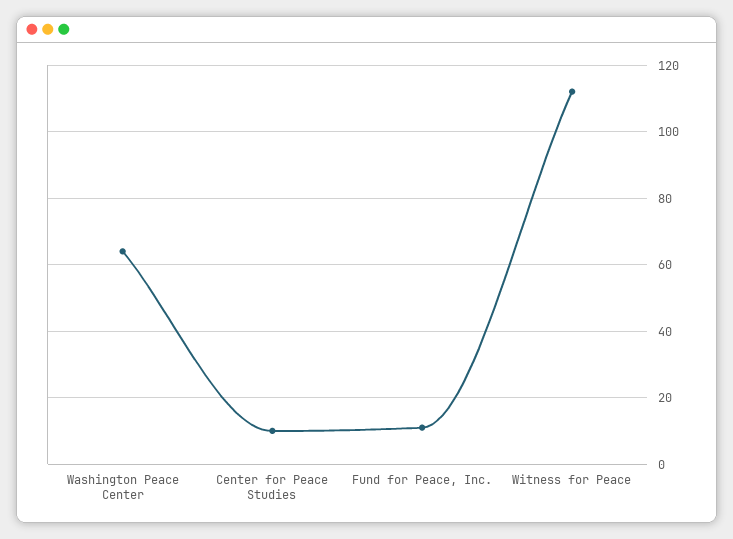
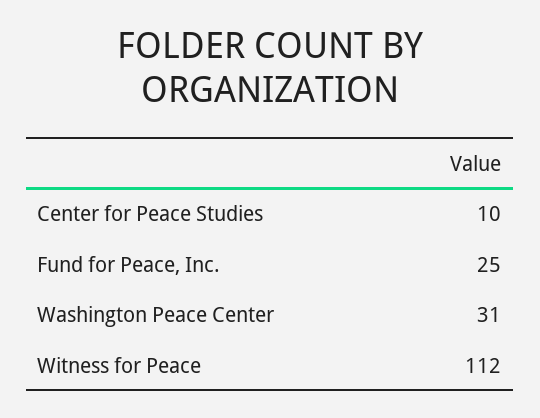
  {
-   "Washington Peace Center": 65,
+   "Washington Peace Center": 31,
    "Center for Peace Studies": 10,
-   "Fund for Peace, Inc.": 10,
+   "Fund for Peace, Inc.": 25,
    "Witness for Peace": 112
  }

